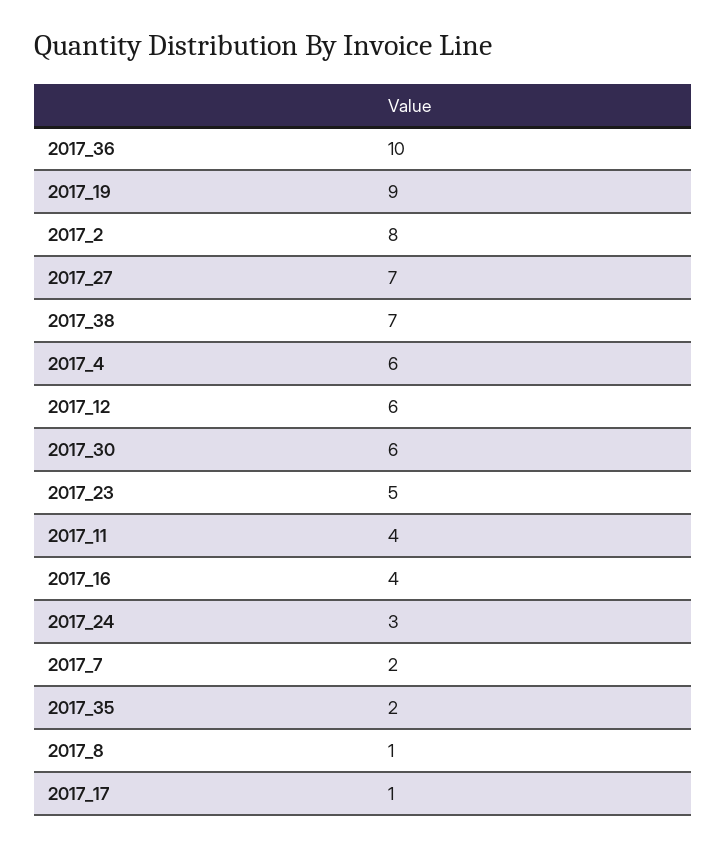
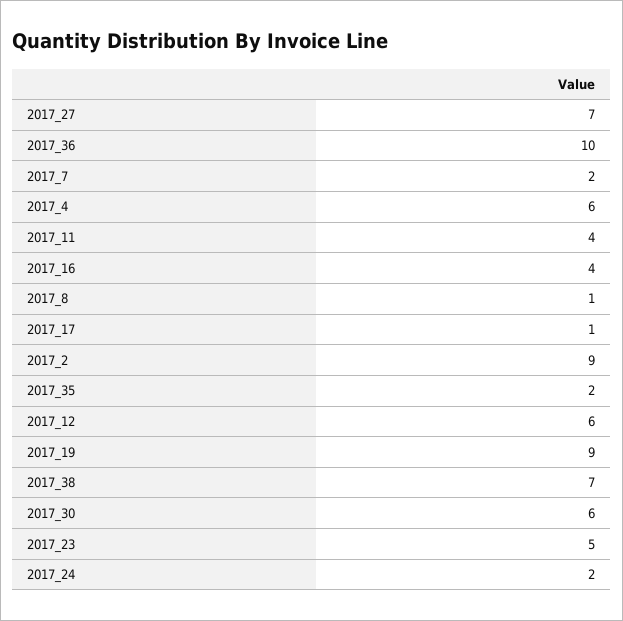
  {
    "2017_36": 10,
    "2017_19": 9,
-   "2017_2": 8,
+   "2017_2": 9,
    "2017_27": 7,
    "2017_38": 7,
    "2017_4": 6,
    "2017_12": 6,
    "2017_30": 6,
    "2017_23": 5,
    "2017_11": 4,
    "2017_16": 4,
-   "2017_24": 3,
+   "2017_24": 2,
    "2017_7": 2,
    "2017_35": 2,
    "2017_8": 1,
    "2017_17": 1
  }

